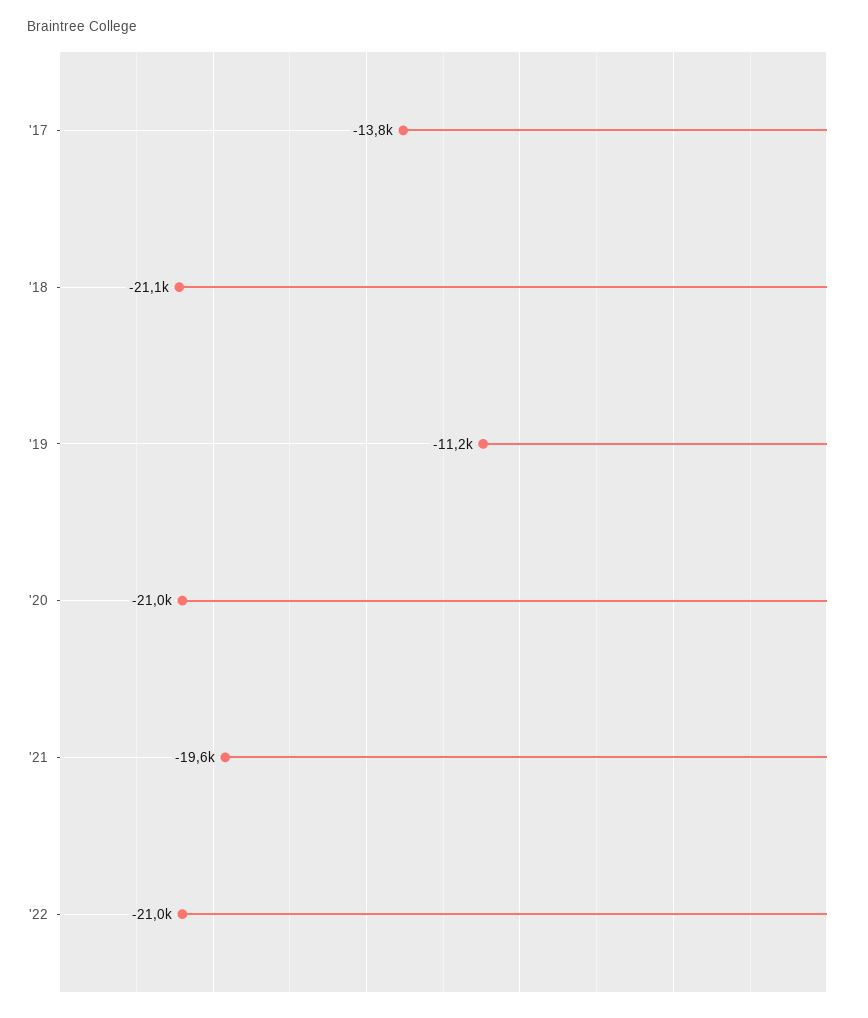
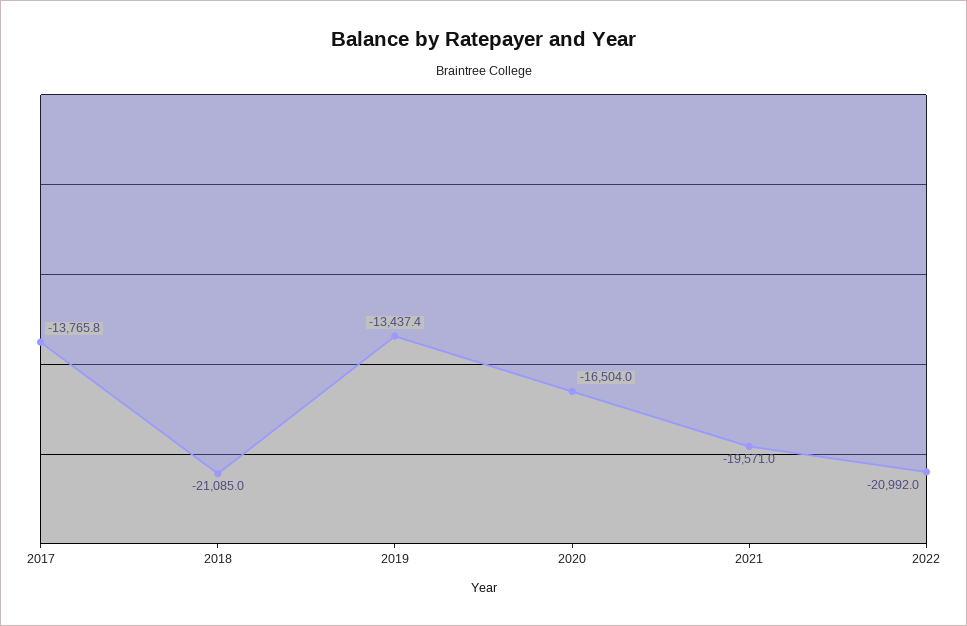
  {
    "'17": -13765.8,
    "'18": -21085,
-   "'19": -11200,
+   "'19": -13437.4,
-   "'20": -21000,
+   "'20": -16504,
    "'21": -19571,
    "'22": -20992
  }

